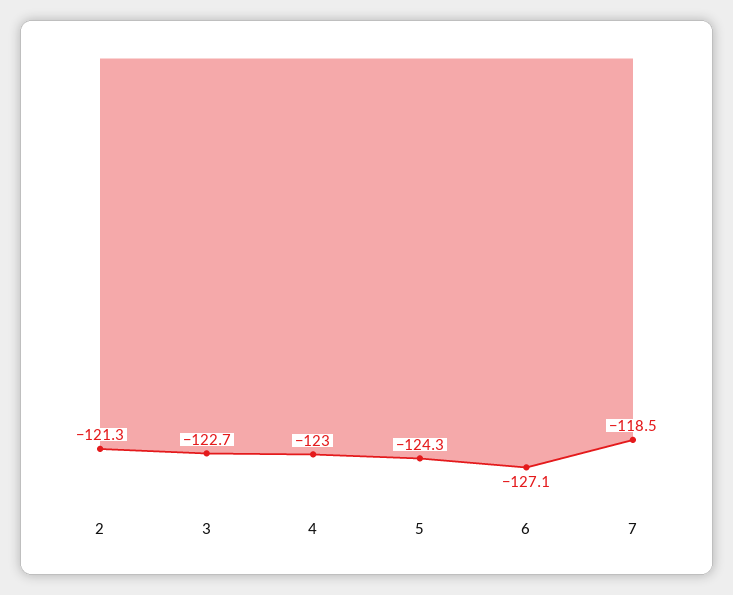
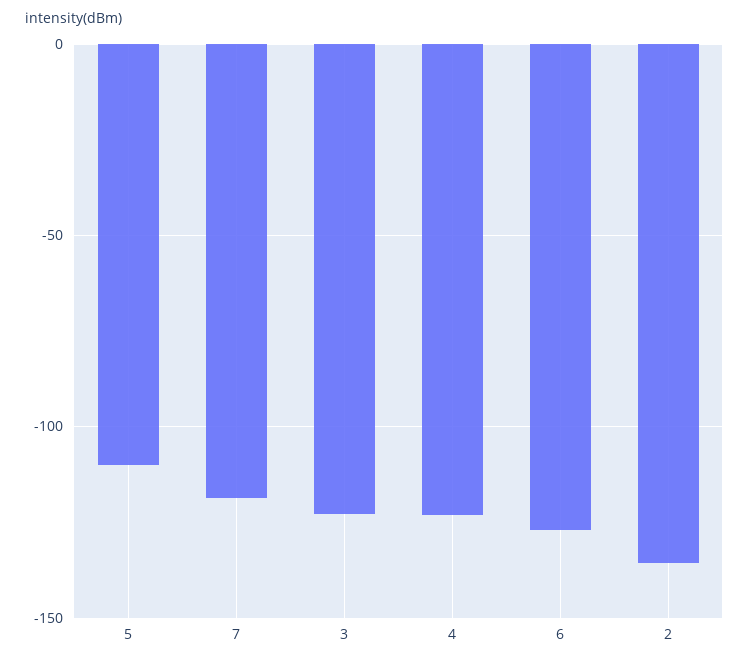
  {
-   "2": -121.3,
+   "2": -135,
    "3": -122.7,
    "4": -123,
-   "5": -124.3,
+   "5": -110,
    "6": -127.1,
    "7": -118.5
  }

